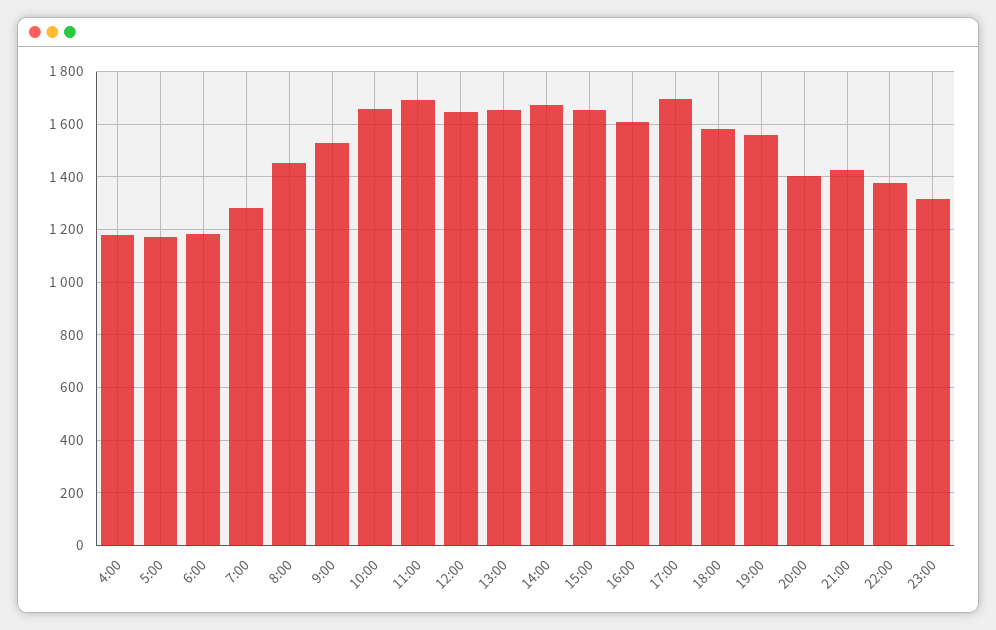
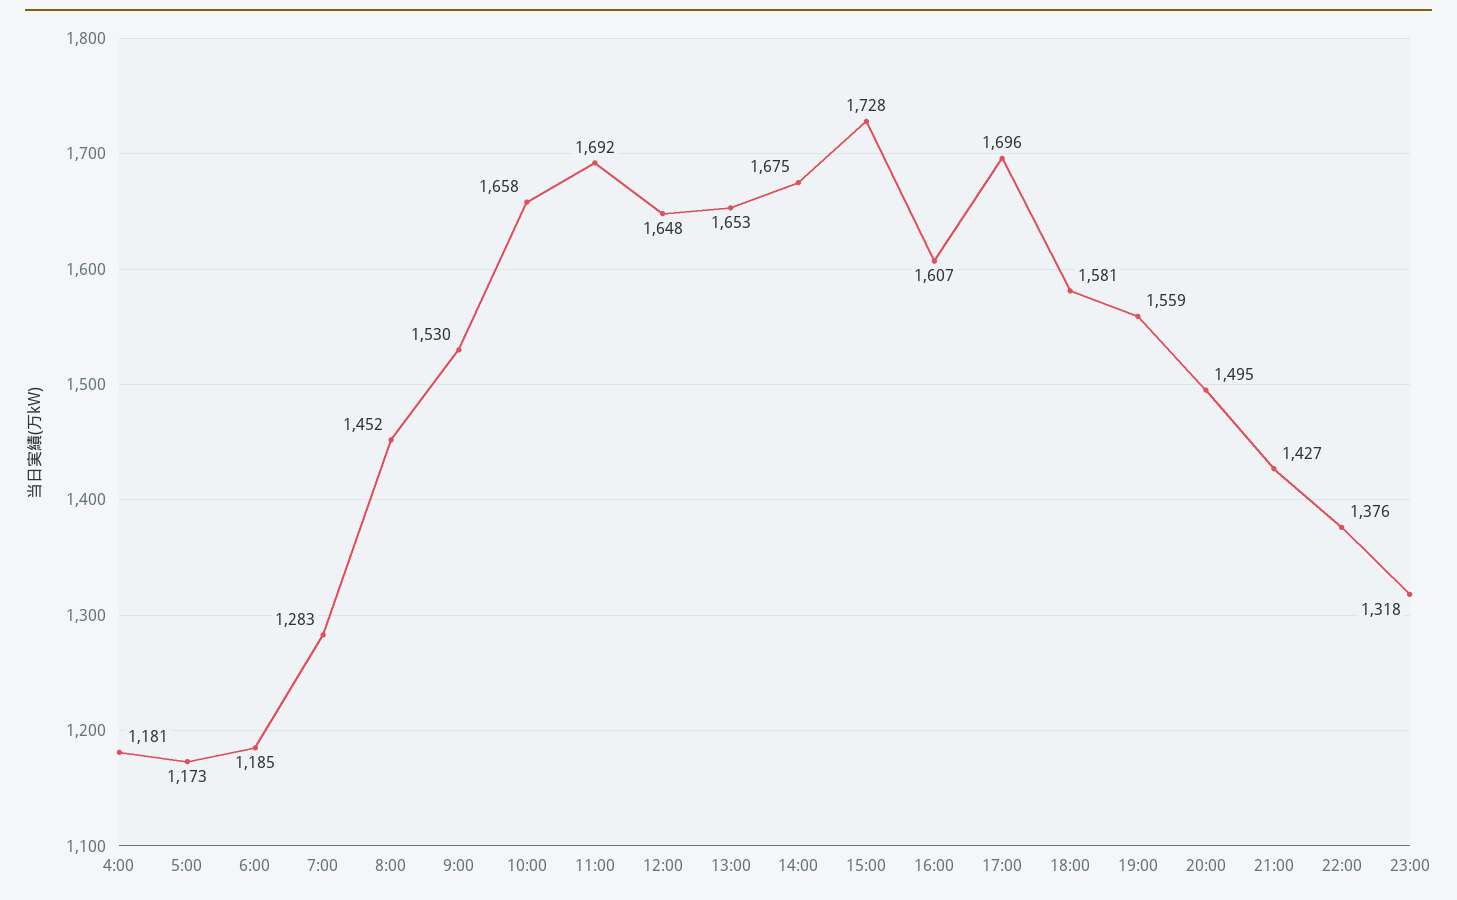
  {
    "4:00": 1181,
    "5:00": 1173,
    "6:00": 1185,
    "7:00": 1283,
    "8:00": 1452,
    "9:00": 1530,
    "10:00": 1658,
    "11:00": 1692,
    "12:00": 1648,
    "13:00": 1653,
    "14:00": 1675,
-   "15:00": 1650,
+   "15:00": 1728,
    "16:00": 1607,
    "17:00": 1696,
    "18:00": 1581,
    "19:00": 1559,
-   "20:00": 1400,
+   "20:00": 1495,
    "21:00": 1427,
    "22:00": 1376,
    "23:00": 1318
  }

